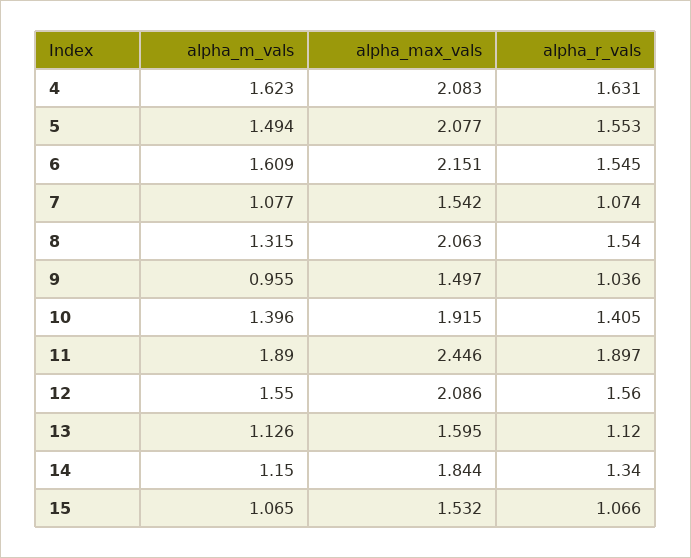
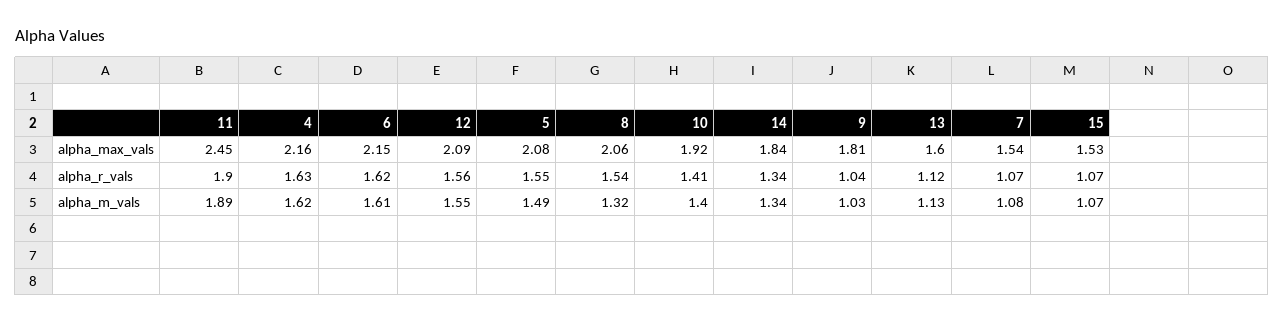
  {
    "alpha_m_vals": {
      "4": 1.623,
      "5": 1.494,
      "6": 1.609,
      "7": 1.077,
      "8": 1.315,
-     "9": 0.955,
+     "9": 1.03,
      "10": 1.396,
      "11": 1.89,
      "12": 1.55,
      "13": 1.126,
-     "14": 1.15,
+     "14": 1.34,
      "15": 1.065
    },
    "alpha_max_vals": {
-     "4": 2.083,
+     "4": 2.16,
      "5": 2.077,
      "6": 2.151,
      "7": 1.542,
      "8": 2.063,
-     "9": 1.497,
+     "9": 1.81,
      "10": 1.915,
      "11": 2.446,
      "12": 2.086,
      "13": 1.595,
      "14": 1.844,
      "15": 1.532
    },
    "alpha_r_vals": {
      "4": 1.631,
      "5": 1.553,
-     "6": 1.545,
+     "6": 1.62,
      "7": 1.074,
      "8": 1.54,
      "9": 1.036,
      "10": 1.405,
      "11": 1.897,
      "12": 1.56,
      "13": 1.12,
      "14": 1.34,
      "15": 1.066
    }
  }

